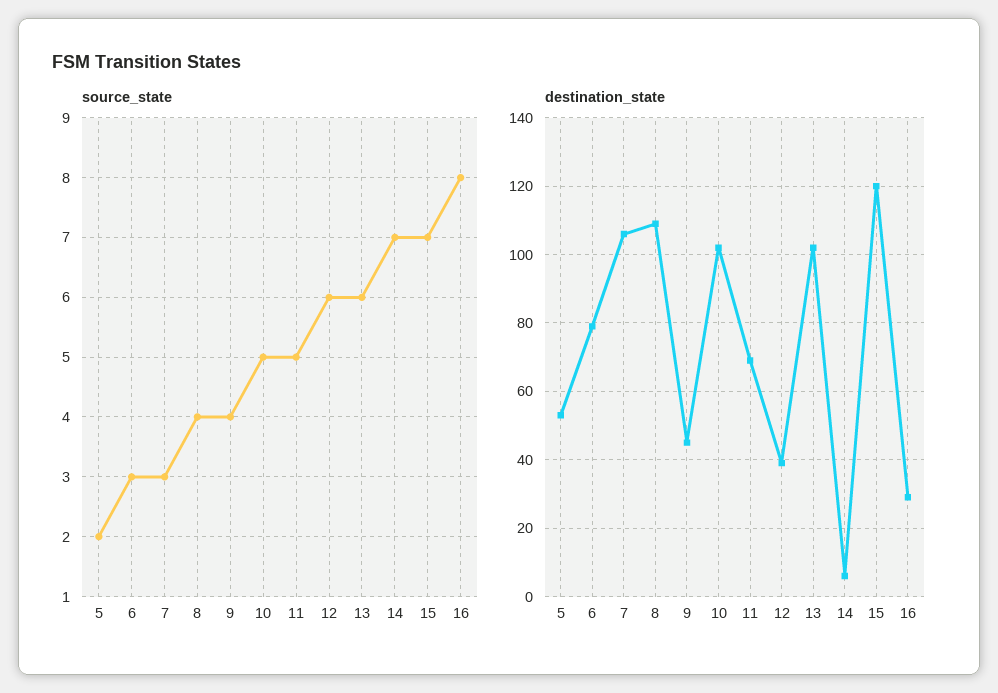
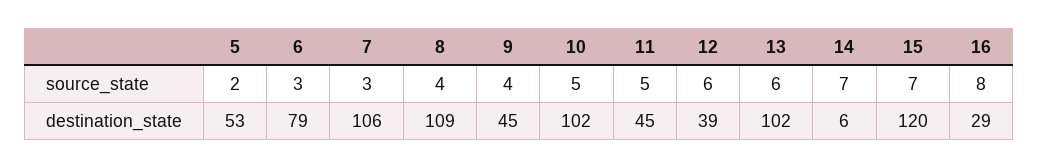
  {
    "source_state": {
      "5": 2,
      "6": 3,
      "7": 3,
      "8": 4,
      "9": 4,
      "10": 5,
      "11": 5,
      "12": 6,
      "13": 6,
      "14": 7,
      "15": 7,
      "16": 8
    },
    "destination_state": {
      "5": 53,
      "6": 79,
      "7": 106,
      "8": 109,
      "9": 45,
      "10": 102,
-     "11": 70,
+     "11": 45,
      "12": 39,
      "13": 102,
      "14": 6,
      "15": 120,
      "16": 29
    }
  }

